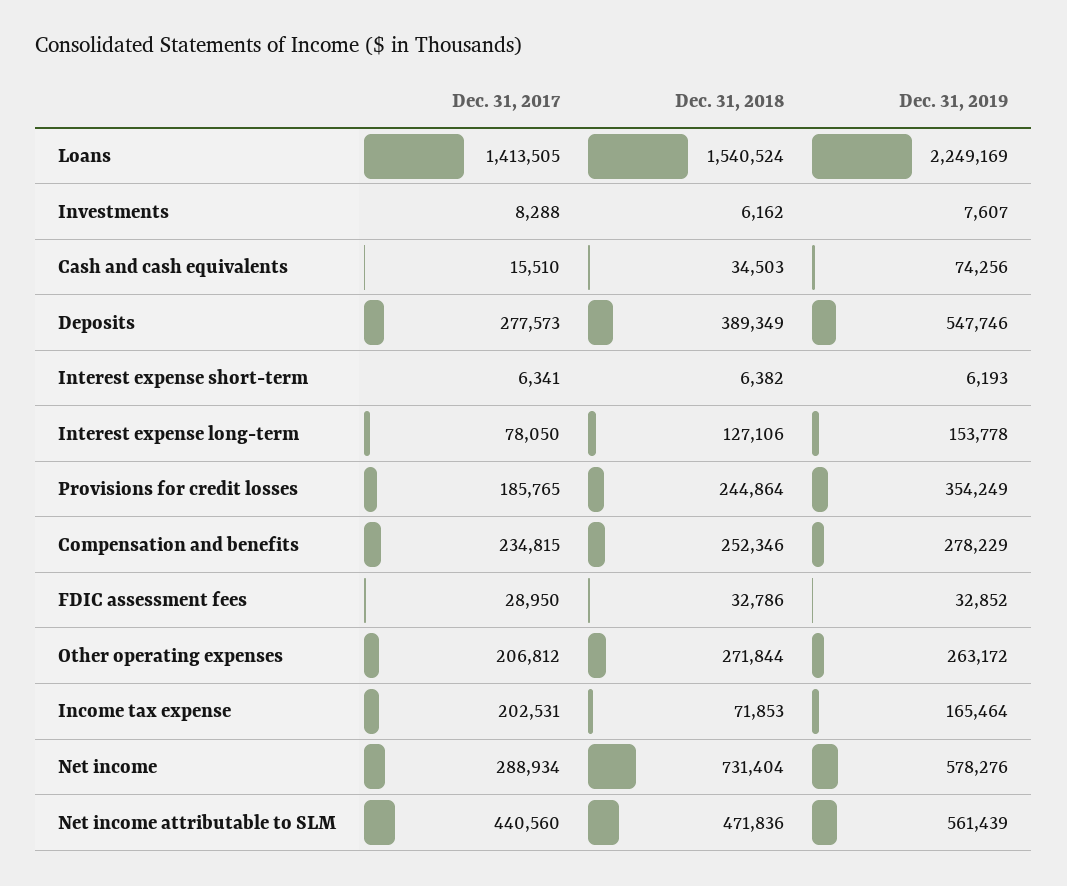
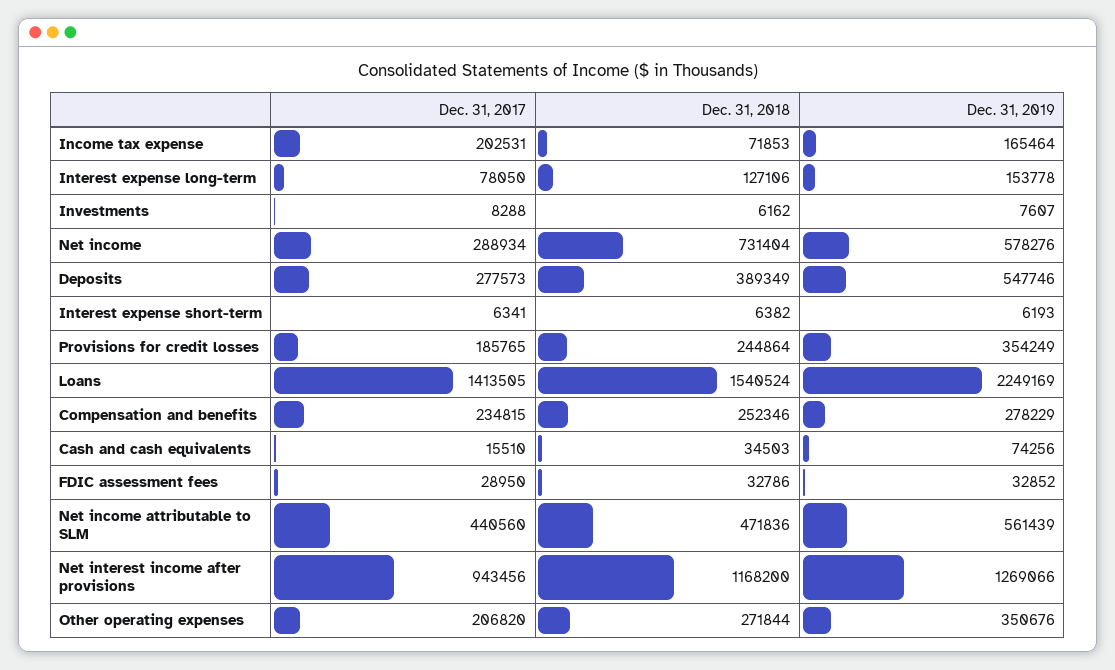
  {
    "Dec. 31, 2017": {
      "Loans": 1413505,
      "Investments": 8288,
      "Cash and cash equivalents": 15510,
      "Deposits": 277573,
      "Interest expense short-term": 6341,
      "Interest expense long-term": 78050,
      "Provisions for credit losses": 185765,
      "Compensation and benefits": 234815,
      "FDIC assessment fees": 28950,
-     "Other operating expenses": 206812,
+     "Other operating expenses": 206820,
      "Income tax expense": 202531,
      "Net income": 288934,
-     "Net income attributable to SLM": 440560
+     "Net income attributable to SLM": 440560,
+     "Net interest income after provisions": 943456
    },
    "Dec. 31, 2018": {
      "Loans": 1540524,
      "Investments": 6162,
      "Cash and cash equivalents": 34503,
      "Deposits": 389349,
      "Interest expense short-term": 6382,
      "Interest expense long-term": 127106,
      "Provisions for credit losses": 244864,
      "Compensation and benefits": 252346,
      "FDIC assessment fees": 32786,
      "Other operating expenses": 271844,
      "Income tax expense": 71853,
      "Net income": 731404,
-     "Net income attributable to SLM": 471836
+     "Net income attributable to SLM": 471836,
+     "Net interest income after provisions": 1168200
    },
    "Dec. 31, 2019": {
      "Loans": 2249169,
      "Investments": 7607,
      "Cash and cash equivalents": 74256,
      "Deposits": 547746,
      "Interest expense short-term": 6193,
      "Interest expense long-term": 153778,
      "Provisions for credit losses": 354249,
      "Compensation and benefits": 278229,
      "FDIC assessment fees": 32852,
-     "Other operating expenses": 263172,
+     "Other operating expenses": 350676,
      "Income tax expense": 165464,
      "Net income": 578276,
-     "Net income attributable to SLM": 561439
+     "Net income attributable to SLM": 561439,
+     "Net interest income after provisions": 1269066
    }
  }

